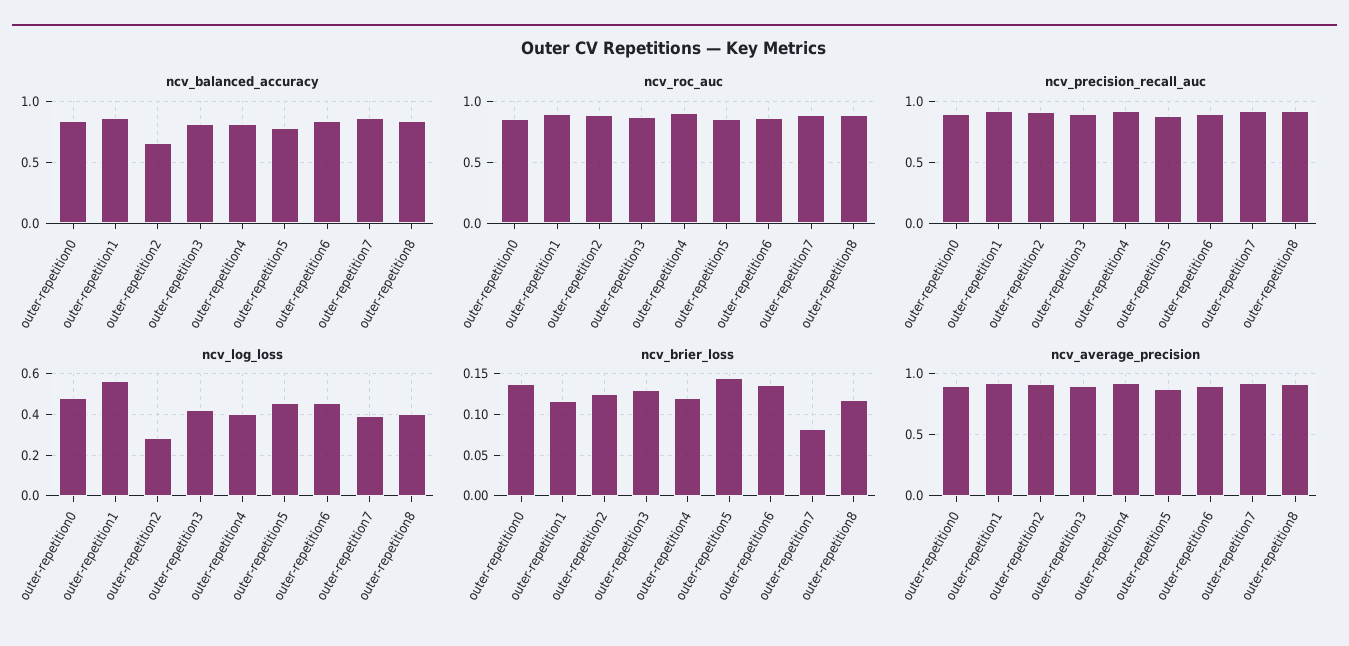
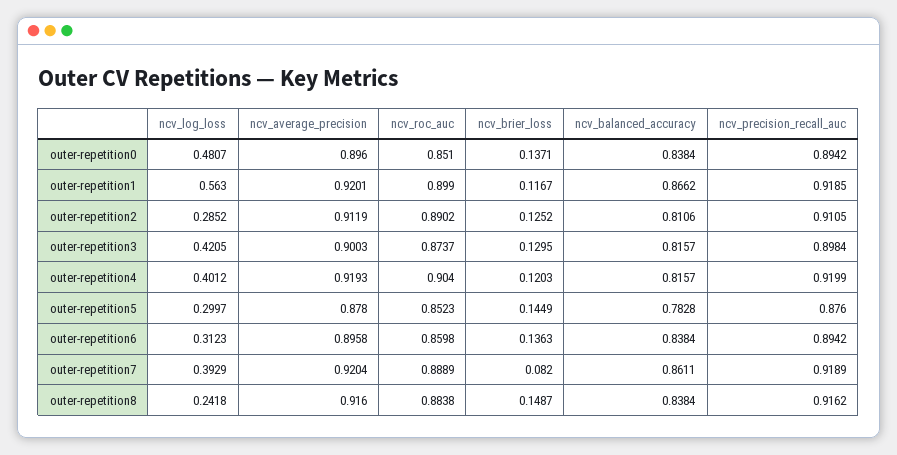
  {
    "ncv_balanced_accuracy": {
      "outer-repetition0": 0.8384,
      "outer-repetition1": 0.8662,
-     "outer-repetition2": 0.65,
+     "outer-repetition2": 0.8106,
      "outer-repetition3": 0.8157,
      "outer-repetition4": 0.8157,
      "outer-repetition5": 0.7828,
      "outer-repetition6": 0.8384,
      "outer-repetition7": 0.8611,
      "outer-repetition8": 0.8384
    },
    "ncv_roc_auc": {
      "outer-repetition0": 0.851,
      "outer-repetition1": 0.899,
      "outer-repetition2": 0.8902,
      "outer-repetition3": 0.8737,
      "outer-repetition4": 0.904,
      "outer-repetition5": 0.8523,
      "outer-repetition6": 0.8598,
      "outer-repetition7": 0.8889,
      "outer-repetition8": 0.8838
    },
    "ncv_precision_recall_auc": {
      "outer-repetition0": 0.8942,
      "outer-repetition1": 0.9185,
      "outer-repetition2": 0.9105,
      "outer-repetition3": 0.8984,
      "outer-repetition4": 0.9199,
      "outer-repetition5": 0.876,
      "outer-repetition6": 0.8942,
      "outer-repetition7": 0.9189,
      "outer-repetition8": 0.9162
    },
    "ncv_log_loss": {
      "outer-repetition0": 0.4807,
      "outer-repetition1": 0.563,
      "outer-repetition2": 0.2852,
      "outer-repetition3": 0.4205,
      "outer-repetition4": 0.4012,
-     "outer-repetition5": 0.45,
+     "outer-repetition5": 0.2997,
-     "outer-repetition6": 0.45,
+     "outer-repetition6": 0.3123,
      "outer-repetition7": 0.3929,
-     "outer-repetition8": 0.4
+     "outer-repetition8": 0.2418
    },
    "ncv_brier_loss": {
      "outer-repetition0": 0.1371,
      "outer-repetition1": 0.1167,
      "outer-repetition2": 0.1252,
      "outer-repetition3": 0.1295,
      "outer-repetition4": 0.1203,
      "outer-repetition5": 0.1449,
      "outer-repetition6": 0.1363,
      "outer-repetition7": 0.082,
-     "outer-repetition8": 0.12
+     "outer-repetition8": 0.1487
    },
    "ncv_average_precision": {
      "outer-repetition0": 0.896,
      "outer-repetition1": 0.9201,
      "outer-repetition2": 0.9119,
      "outer-repetition3": 0.9003,
      "outer-repetition4": 0.9193,
      "outer-repetition5": 0.878,
      "outer-repetition6": 0.8958,
      "outer-repetition7": 0.9204,
      "outer-repetition8": 0.916
    }
  }

